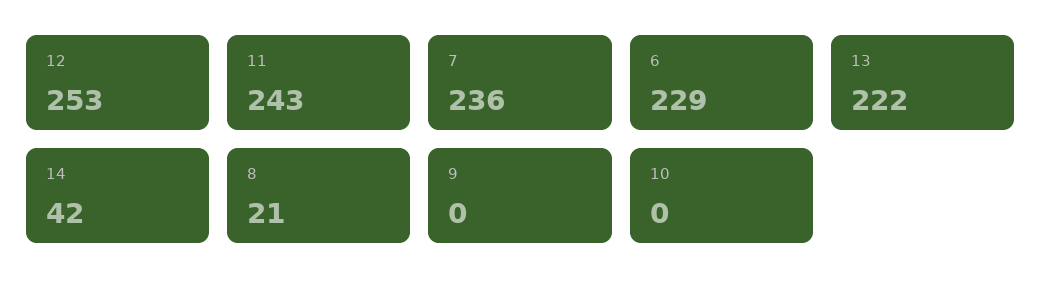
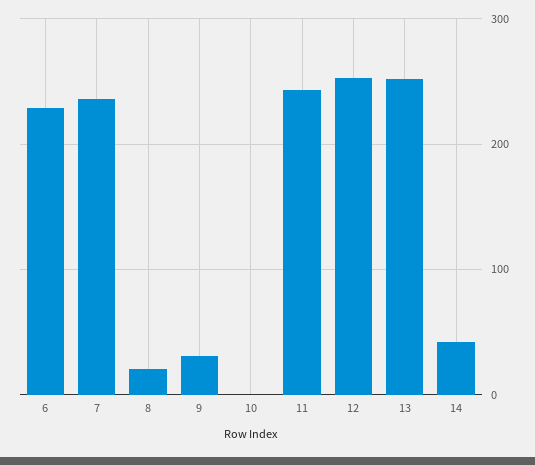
  {
    "12": 253,
    "11": 243,
    "7": 236,
    "6": 229,
-   "13": 222,
+   "13": 250,
    "14": 42,
    "8": 21,
-   "9": 0,
+   "9": 30,
    "10": 0
  }

